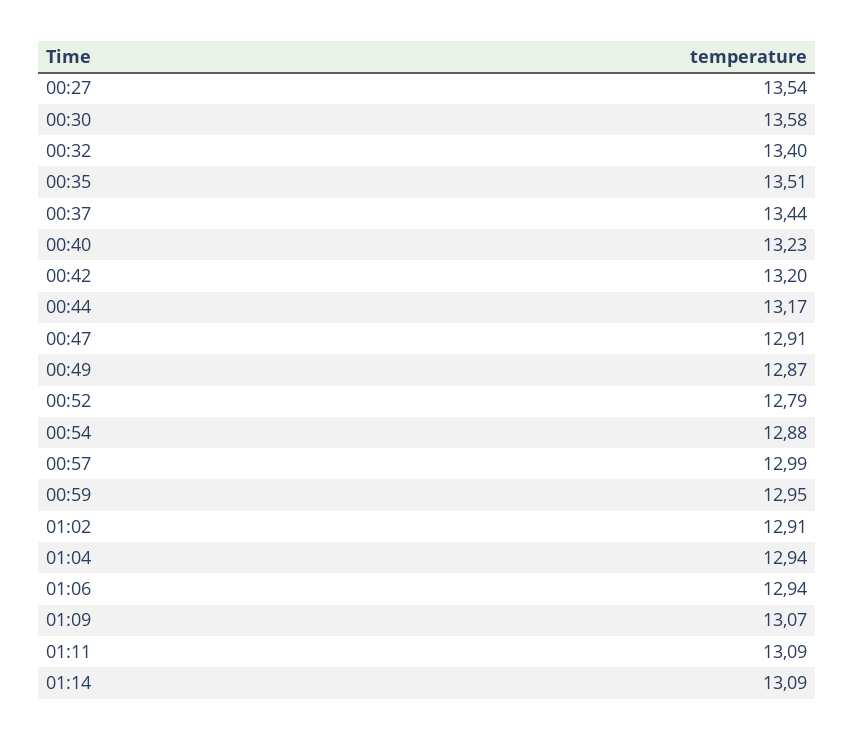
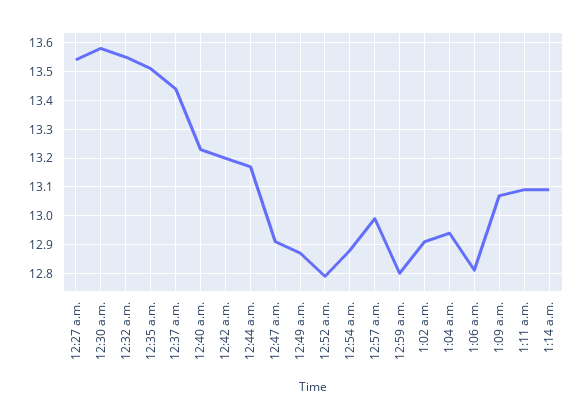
  {
    "00:27": 13.54,
    "00:30": 13.58,
-   "00:32": 13.4,
+   "00:32": 13.55,
    "00:35": 13.51,
    "00:37": 13.44,
    "00:40": 13.23,
    "00:42": 13.2,
    "00:44": 13.17,
    "00:47": 12.91,
    "00:49": 12.87,
    "00:52": 12.79,
    "00:54": 12.88,
    "00:57": 12.99,
-   "00:59": 12.95,
+   "00:59": 12.8,
    "01:02": 12.91,
    "01:04": 12.94,
-   "01:06": 12.94,
+   "01:06": 12.8,
    "01:09": 13.07,
    "01:11": 13.09,
    "01:14": 13.09
  }

